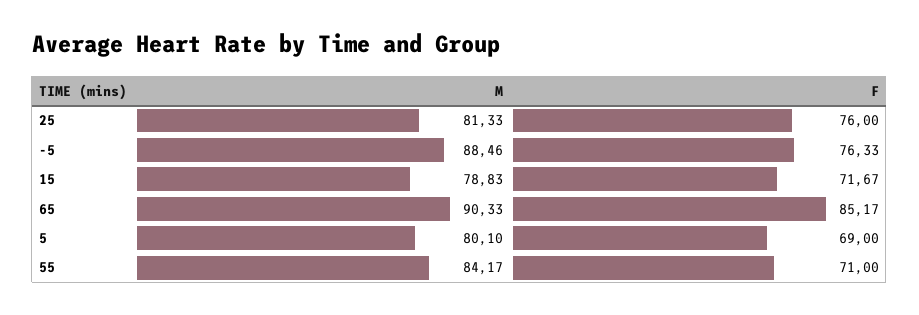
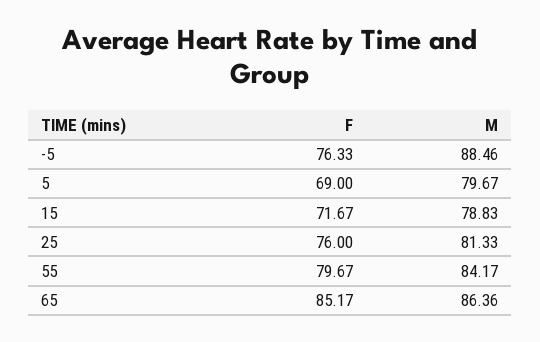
  {
    "M": {
      "25": 81.33,
      "-5": 88.46,
      "15": 78.83,
-     "65": 90.33,
+     "65": 86.36,
-     "5": 80.1,
+     "5": 79.67,
      "55": 84.17
    },
    "F": {
      "25": 76,
      "-5": 76.33,
      "15": 71.67,
      "65": 85.17,
      "5": 69,
-     "55": 71
+     "55": 79.67
    }
  }

